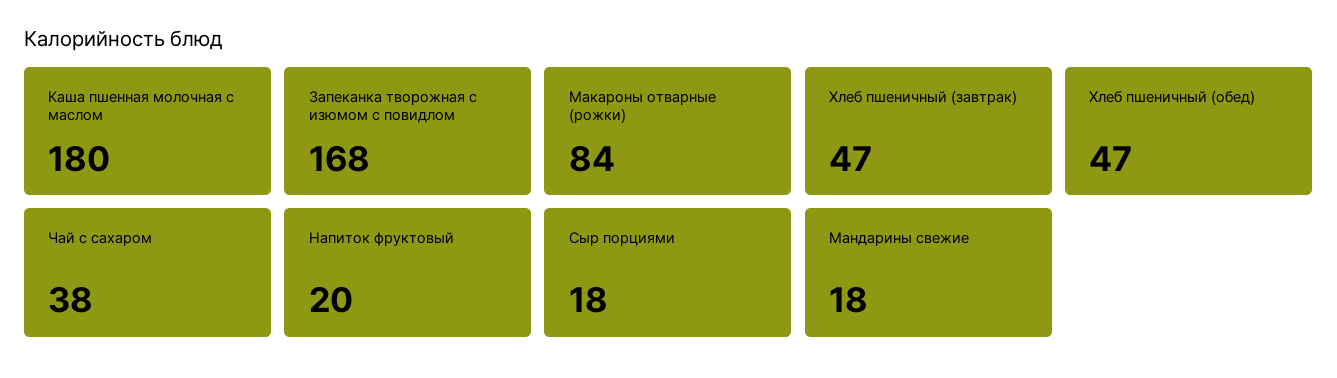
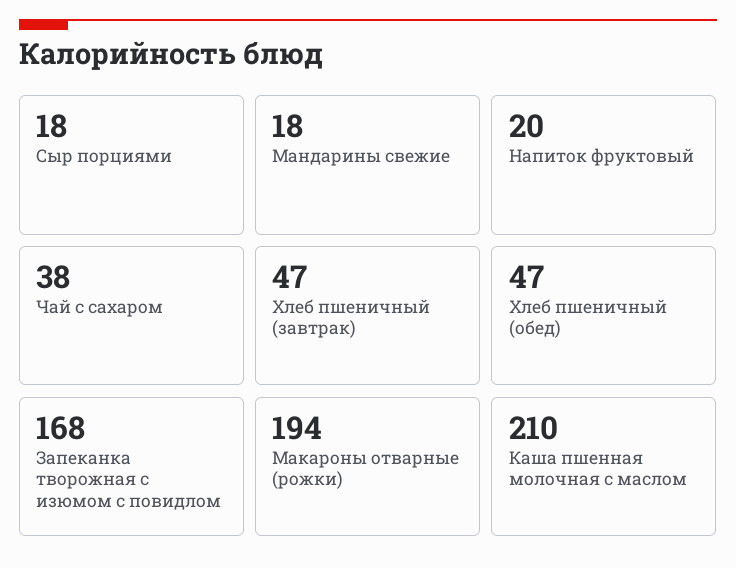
  {
-   "Каша пшенная молочная с маслом": 180,
+   "Каша пшенная молочная с маслом": 210,
    "Запеканка творожная с изюмом с повидлом": 168,
-   "Макароны отварные (рожки)": 84,
+   "Макароны отварные (рожки)": 194,
    "Хлеб пшеничный (завтрак)": 47,
    "Хлеб пшеничный (обед)": 47,
    "Чай с сахаром": 38,
    "Напиток фруктовый": 20,
    "Сыр порциями": 18,
    "Мандарины свежие": 18
  }

